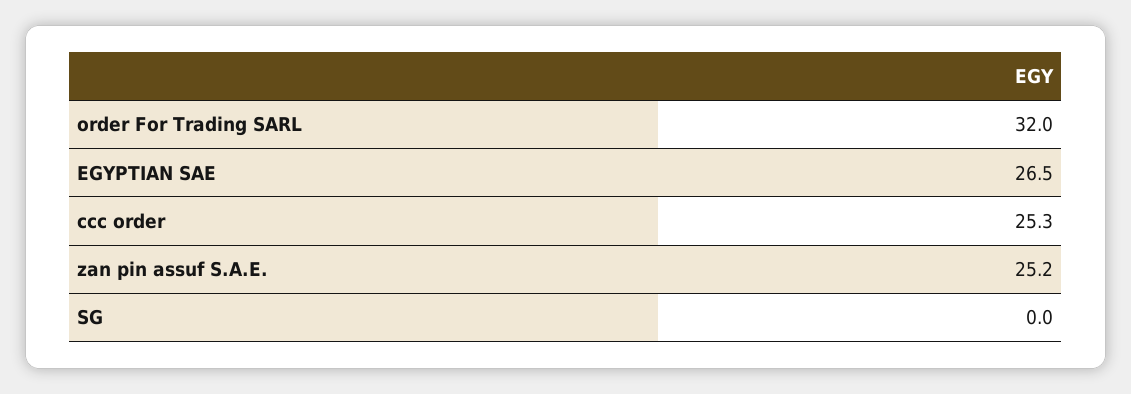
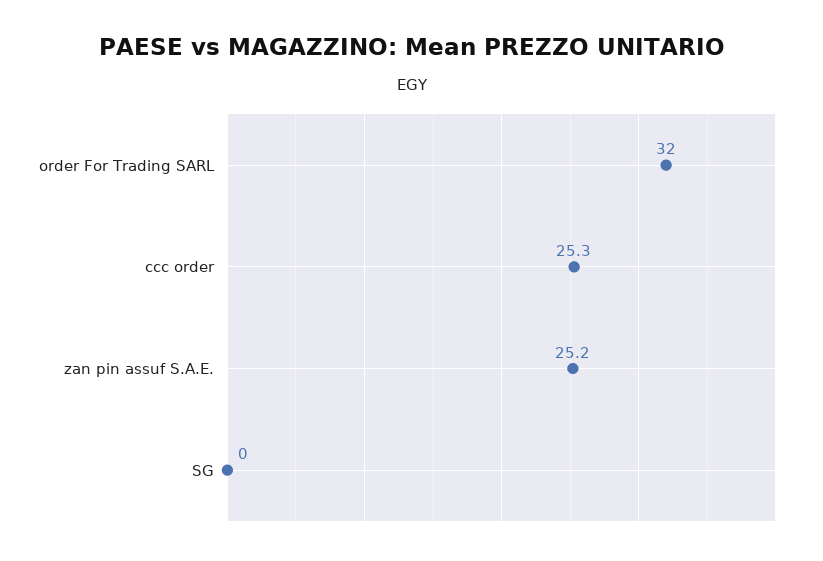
  {
    "order For Trading SARL": 32,
-   "EGYPTIAN SAE": 26.5,
    "ccc order": 25.3,
    "zan pin assuf S.A.E.": 25.2,
    "SG": 0
  }

